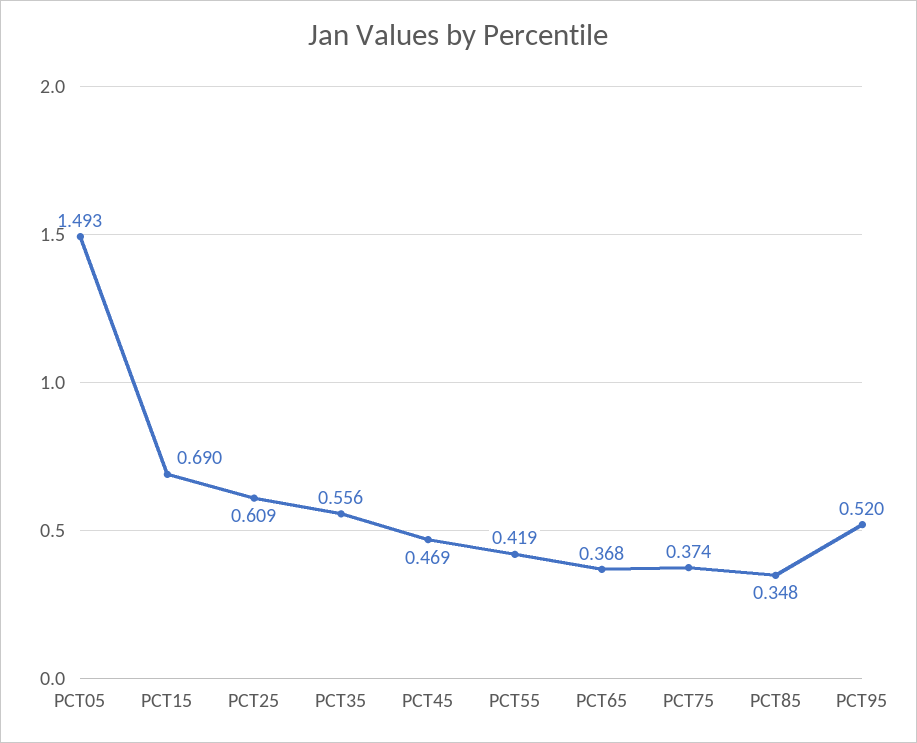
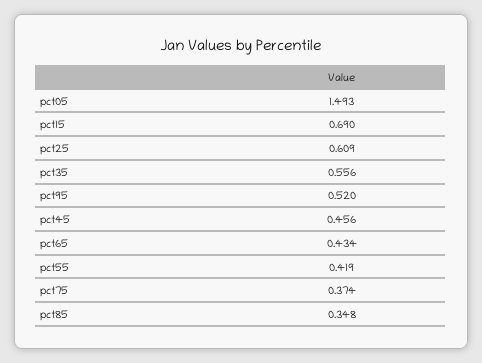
  {
    "PCT05": 1.493,
    "PCT15": 0.69,
    "PCT25": 0.609,
    "PCT35": 0.556,
-   "PCT45": 0.469,
+   "PCT45": 0.456,
    "PCT55": 0.419,
-   "PCT65": 0.368,
+   "PCT65": 0.434,
    "PCT75": 0.374,
    "PCT85": 0.348,
    "PCT95": 0.52
  }

